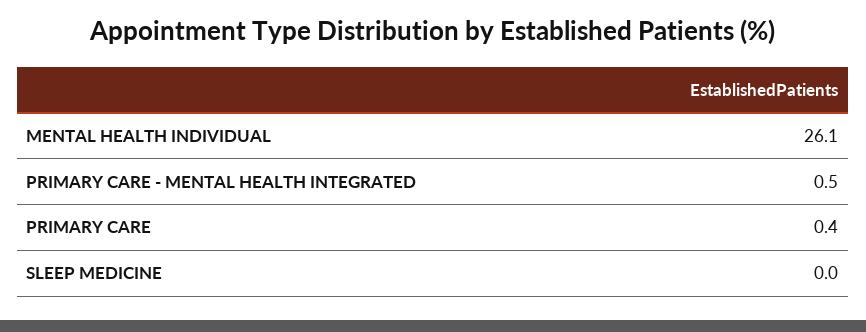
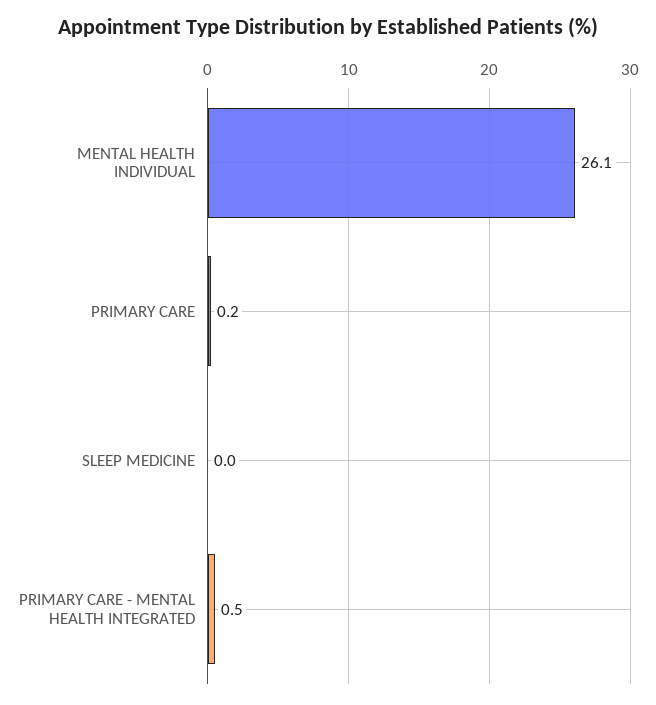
  {
    "MENTAL HEALTH INDIVIDUAL": 26.1,
    "PRIMARY CARE - MENTAL HEALTH INTEGRATED": 0.5,
-   "PRIMARY CARE": 0.4,
+   "PRIMARY CARE": 0.2,
    "SLEEP MEDICINE": 0
  }

